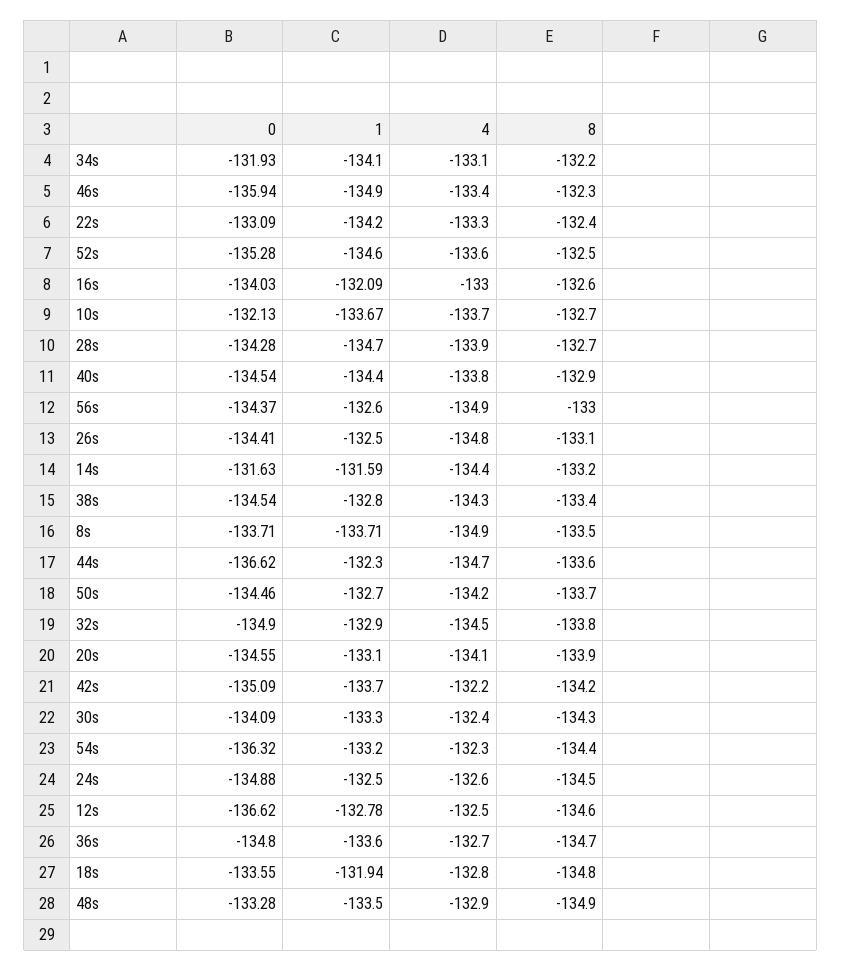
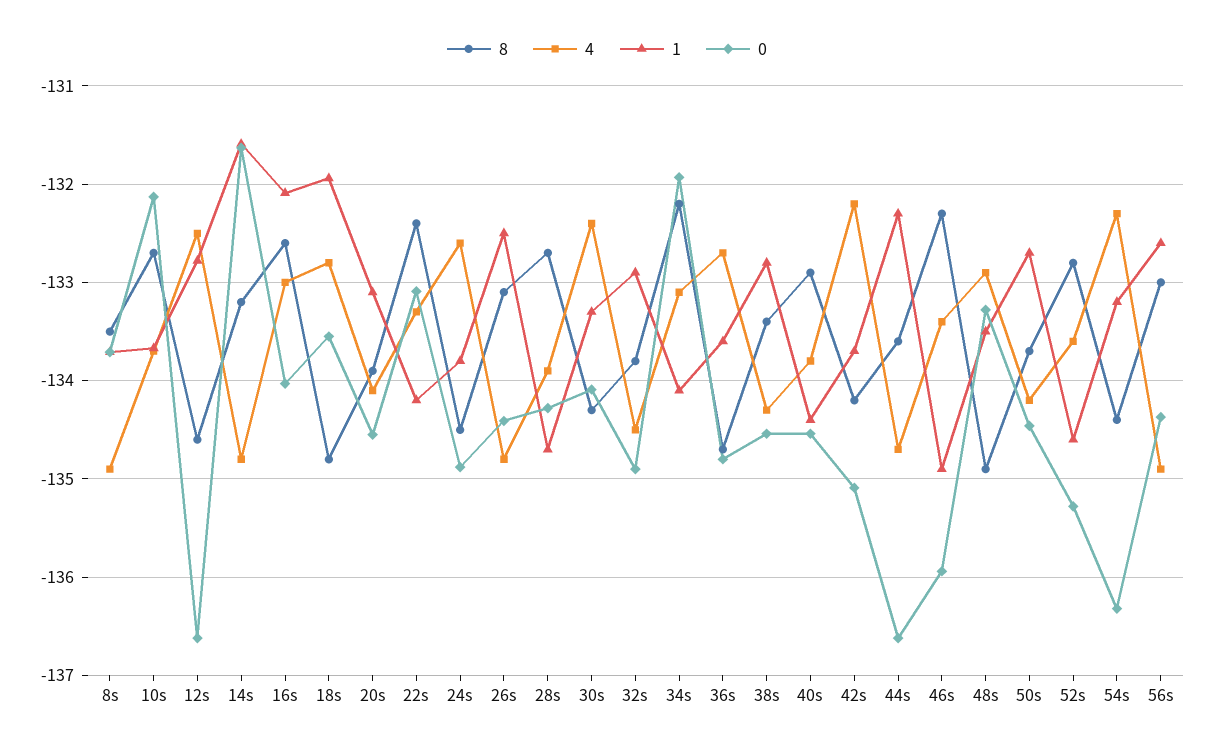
  {
    "0": {
      "34s": -131.93,
      "46s": -135.94,
      "22s": -133.09,
      "52s": -135.28,
      "16s": -134.03,
      "10s": -132.13,
      "28s": -134.28,
      "40s": -134.54,
      "56s": -134.37,
      "26s": -134.41,
      "14s": -131.63,
      "38s": -134.54,
      "8s": -133.71,
      "44s": -136.62,
      "50s": -134.46,
      "32s": -134.9,
      "20s": -134.55,
      "42s": -135.09,
      "30s": -134.09,
      "54s": -136.32,
      "24s": -134.88,
      "12s": -136.62,
      "36s": -134.8,
      "18s": -133.55,
      "48s": -133.28
    },
    "1": {
      "34s": -134.1,
      "46s": -134.9,
      "22s": -134.2,
      "52s": -134.6,
      "16s": -132.09,
      "10s": -133.67,
      "28s": -134.7,
      "40s": -134.4,
      "56s": -132.6,
      "26s": -132.5,
      "14s": -131.59,
      "38s": -132.8,
      "8s": -133.71,
      "44s": -132.3,
      "50s": -132.7,
      "32s": -132.9,
      "20s": -133.1,
      "42s": -133.7,
      "30s": -133.3,
      "54s": -133.2,
-     "24s": -132.5,
+     "24s": -133.8,
      "12s": -132.78,
      "36s": -133.6,
      "18s": -131.94,
      "48s": -133.5
    },
    "4": {
      "34s": -133.1,
      "46s": -133.4,
      "22s": -133.3,
      "52s": -133.6,
      "16s": -133,
      "10s": -133.7,
      "28s": -133.9,
      "40s": -133.8,
      "56s": -134.9,
      "26s": -134.8,
-     "14s": -134.4,
+     "14s": -134.8,
      "38s": -134.3,
      "8s": -134.9,
      "44s": -134.7,
      "50s": -134.2,
      "32s": -134.5,
      "20s": -134.1,
      "42s": -132.2,
      "30s": -132.4,
      "54s": -132.3,
      "24s": -132.6,
      "12s": -132.5,
      "36s": -132.7,
      "18s": -132.8,
      "48s": -132.9
    },
    "8": {
      "34s": -132.2,
      "46s": -132.3,
      "22s": -132.4,
-     "52s": -132.5,
+     "52s": -132.8,
      "16s": -132.6,
      "10s": -132.7,
      "28s": -132.7,
      "40s": -132.9,
      "56s": -133,
      "26s": -133.1,
      "14s": -133.2,
      "38s": -133.4,
      "8s": -133.5,
      "44s": -133.6,
      "50s": -133.7,
      "32s": -133.8,
      "20s": -133.9,
      "42s": -134.2,
      "30s": -134.3,
      "54s": -134.4,
      "24s": -134.5,
      "12s": -134.6,
      "36s": -134.7,
      "18s": -134.8,
      "48s": -134.9
    }
  }

